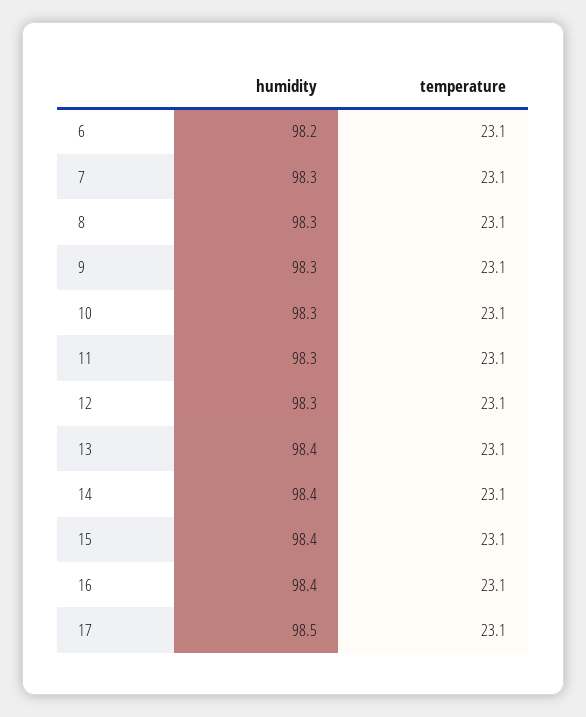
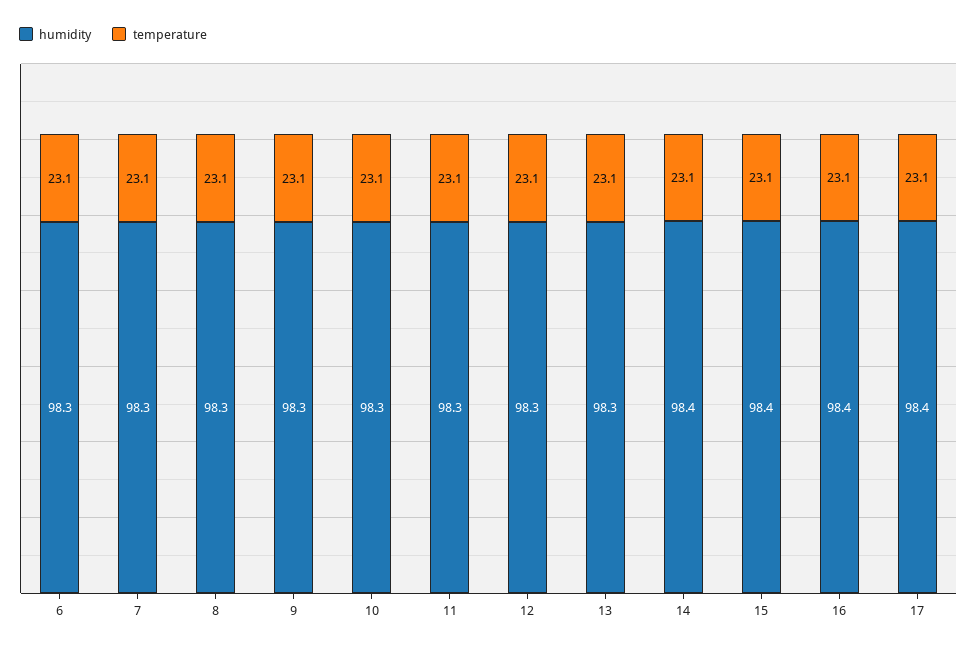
  {
    "humidity": {
-     "6": 98.2,
+     "6": 98.3,
      "7": 98.3,
      "8": 98.3,
      "9": 98.3,
      "10": 98.3,
      "11": 98.3,
      "12": 98.3,
-     "13": 98.4,
+     "13": 98.3,
      "14": 98.4,
      "15": 98.4,
      "16": 98.4,
-     "17": 98.5
+     "17": 98.4
    },
    "temperature": {
      "6": 23.1,
      "7": 23.1,
      "8": 23.1,
      "9": 23.1,
      "10": 23.1,
      "11": 23.1,
      "12": 23.1,
      "13": 23.1,
      "14": 23.1,
      "15": 23.1,
      "16": 23.1,
      "17": 23.1
    }
  }

